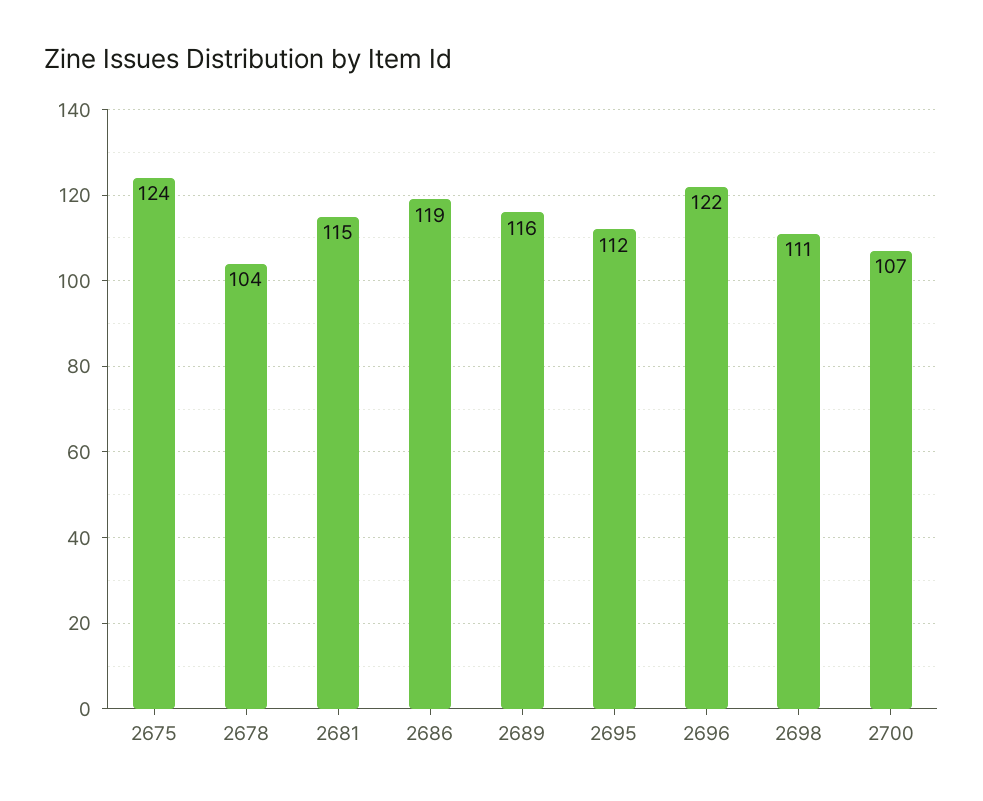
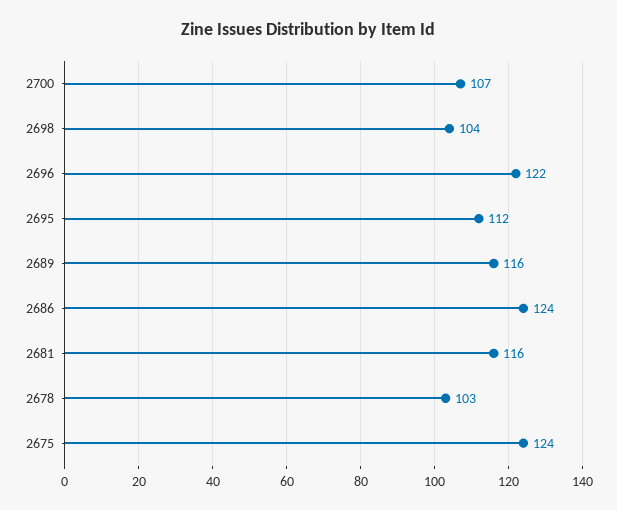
  {
    "2675": 124,
-   "2678": 104,
+   "2678": 103,
-   "2681": 115,
+   "2681": 116,
-   "2686": 119,
+   "2686": 124,
    "2689": 116,
    "2695": 112,
    "2696": 122,
-   "2698": 111,
+   "2698": 104,
    "2700": 107
  }

